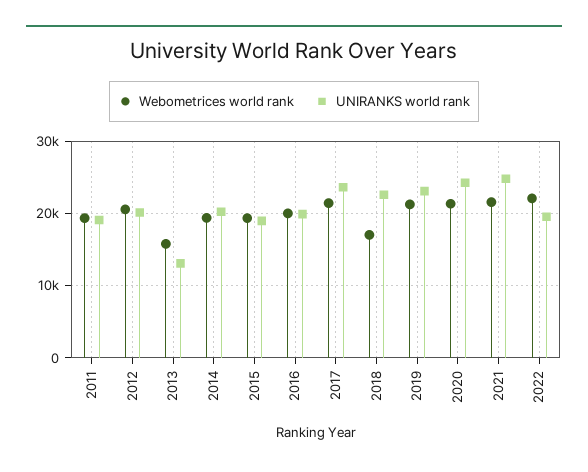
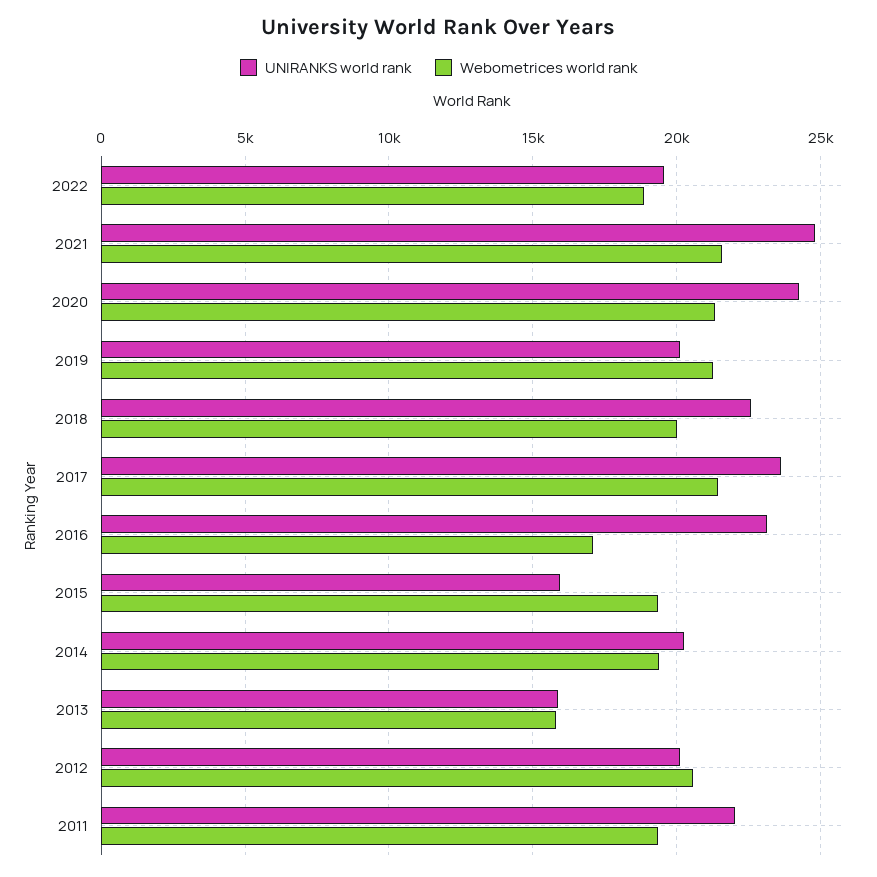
  {
    "Webometrices world rank": {
      "2011": 19500,
      "2012": 20500,
      "2013": 16000,
      "2014": 19500,
      "2015": 19500,
-     "2016": 20000,
+     "2016": 17000,
      "2017": 21500,
-     "2018": 17000,
+     "2018": 20000,
      "2019": 21500,
      "2020": 21500,
      "2021": 21500,
-     "2022": 22000
+     "2022": 19000
    },
    "UNIRANKS world rank": {
-     "2011": 19000,
+     "2011": 22000,
      "2012": 20000,
-     "2013": 13000,
+     "2013": 16000,
      "2014": 20000,
-     "2015": 19000,
+     "2015": 16000,
-     "2016": 20000,
+     "2016": 23000,
      "2017": 23500,
      "2018": 22500,
-     "2019": 23000,
+     "2019": 20000,
      "2020": 24000,
      "2021": 25000,
      "2022": 19500
    }
  }

